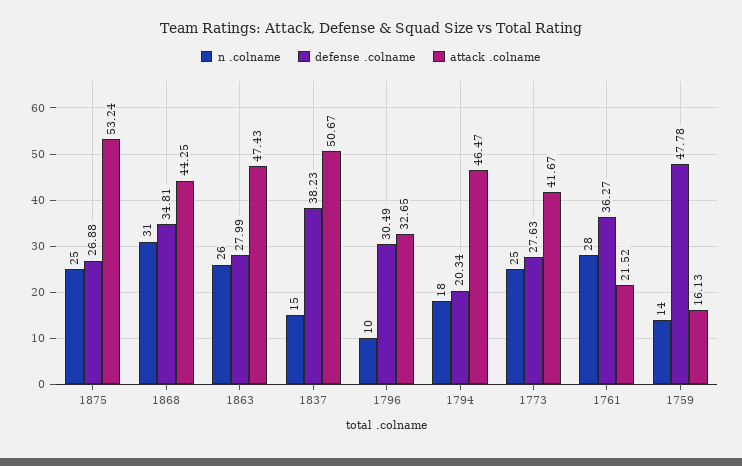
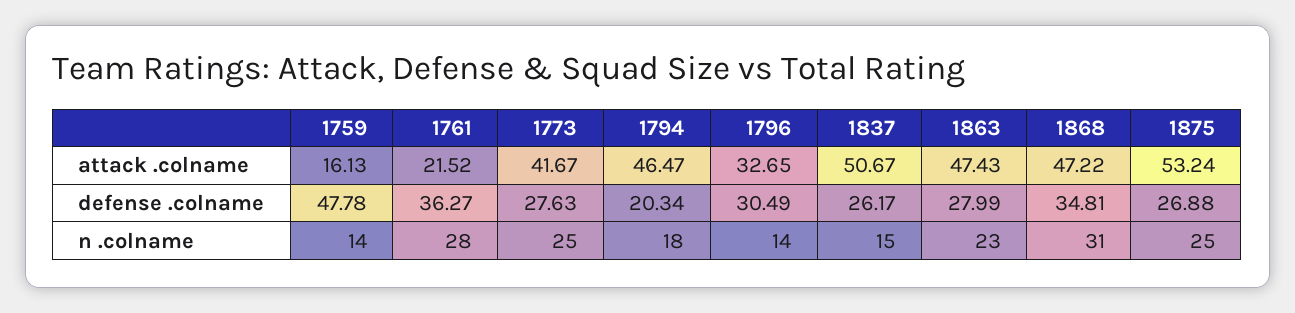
  {
    "n .colname": {
      "1875": 25,
      "1868": 31,
-     "1863": 26,
+     "1863": 23,
      "1837": 15,
-     "1796": 10,
+     "1796": 14,
      "1794": 18,
      "1773": 25,
      "1761": 28,
      "1759": 14
    },
    "defense .colname": {
      "1875": 26.88,
      "1868": 34.81,
      "1863": 27.99,
-     "1837": 38.23,
+     "1837": 26.17,
      "1796": 30.49,
      "1794": 20.34,
      "1773": 27.63,
      "1761": 36.27,
      "1759": 47.78
    },
    "attack .colname": {
      "1875": 53.24,
-     "1868": 44.25,
+     "1868": 47.22,
      "1863": 47.43,
      "1837": 50.67,
      "1796": 32.65,
      "1794": 46.47,
      "1773": 41.67,
      "1761": 21.52,
      "1759": 16.13
    }
  }

